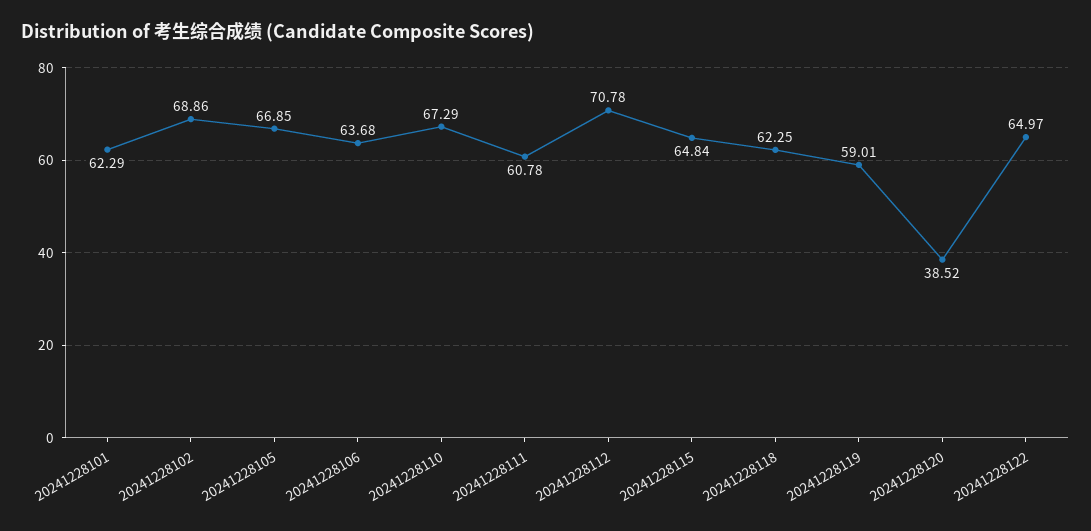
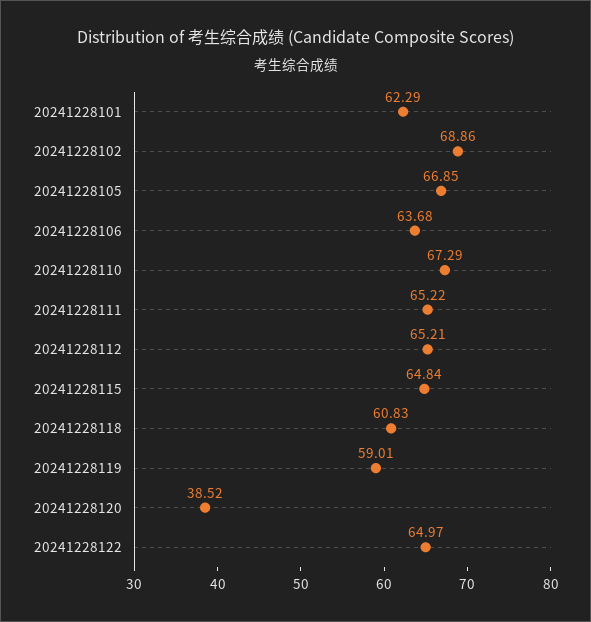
  {
    "20241228101": 62.29,
    "20241228102": 68.86,
    "20241228105": 66.85,
    "20241228106": 63.68,
    "20241228110": 67.29,
-   "20241228111": 60.78,
+   "20241228111": 65.22,
-   "20241228112": 70.78,
+   "20241228112": 65.21,
    "20241228115": 64.84,
-   "20241228118": 62.25,
+   "20241228118": 60.83,
    "20241228119": 59.01,
    "20241228120": 38.52,
    "20241228122": 64.97
  }

